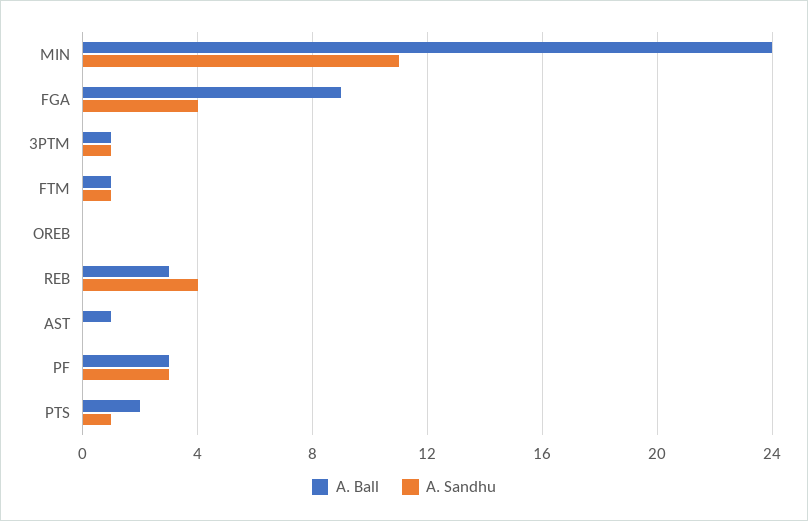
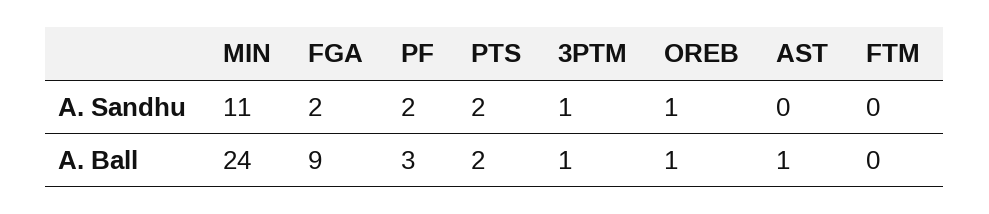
  {
    "A. Ball": {
      "MIN": 24,
      "FGA": 9,
      "3PTM": 1,
-     "FTM": 1,
+     "FTM": 0,
-     "OREB": 0,
+     "OREB": 1,
-     "REB": 3,
      "AST": 1,
      "PF": 3,
      "PTS": 2
    },
    "A. Sandhu": {
      "MIN": 11,
-     "FGA": 4,
+     "FGA": 2,
      "3PTM": 1,
-     "FTM": 1,
+     "FTM": 0,
-     "OREB": 0,
+     "OREB": 1,
-     "REB": 4,
      "AST": 0,
-     "PF": 3,
+     "PF": 2,
-     "PTS": 1
+     "PTS": 2
    }
  }

